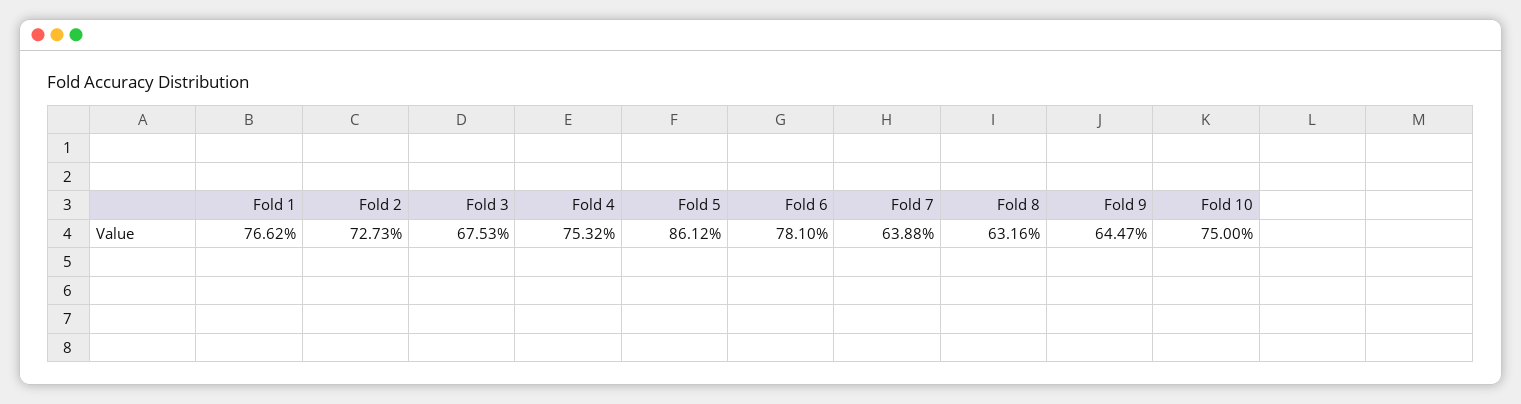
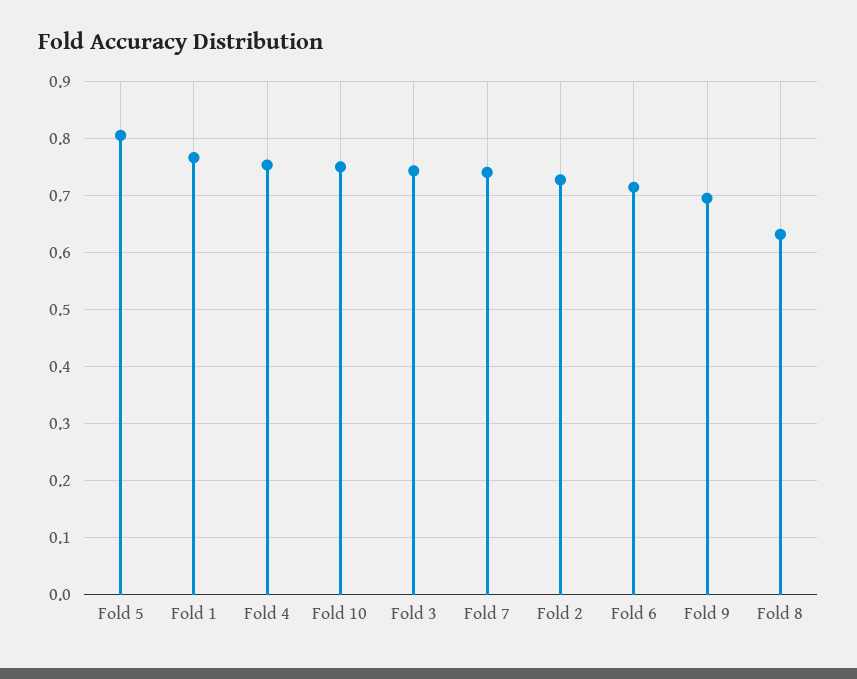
  {
    "Fold 1": 0.7662,
    "Fold 2": 0.7273,
-   "Fold 3": 0.6753,
+   "Fold 3": 0.74,
    "Fold 4": 0.7532,
-   "Fold 5": 0.8612,
+   "Fold 5": 0.8,
-   "Fold 6": 0.781,
+   "Fold 6": 0.72,
-   "Fold 7": 0.6388,
+   "Fold 7": 0.74,
    "Fold 8": 0.6316,
-   "Fold 9": 0.6447,
+   "Fold 9": 0.7,
    "Fold 10": 0.75
  }

